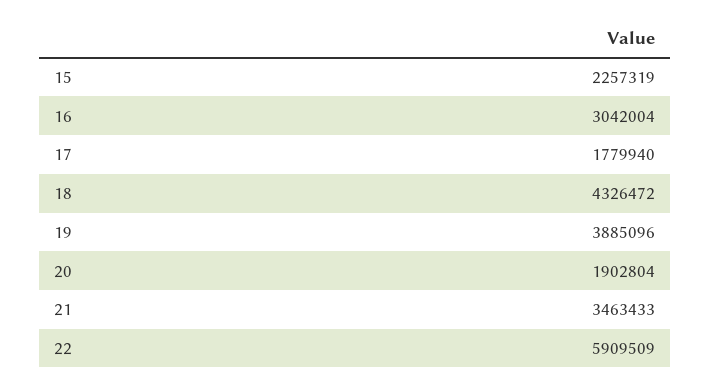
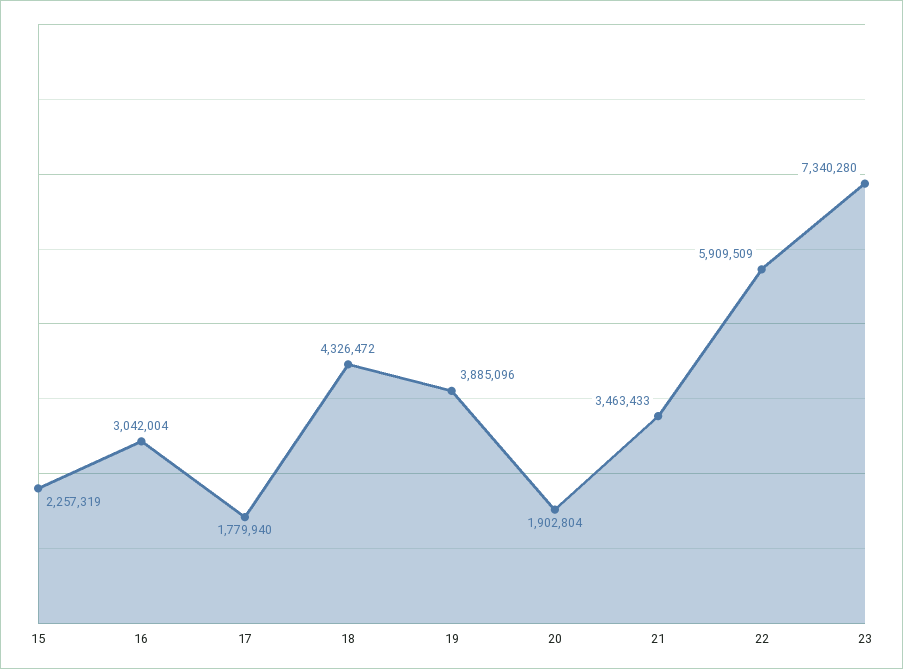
  {
    "15": 2257319,
    "16": 3042004,
    "17": 1779940,
    "18": 4326472,
    "19": 3885096,
    "20": 1902804,
    "21": 3463433,
-   "22": 5909509
+   "22": 5909509,
+   "23": 7340280
  }

